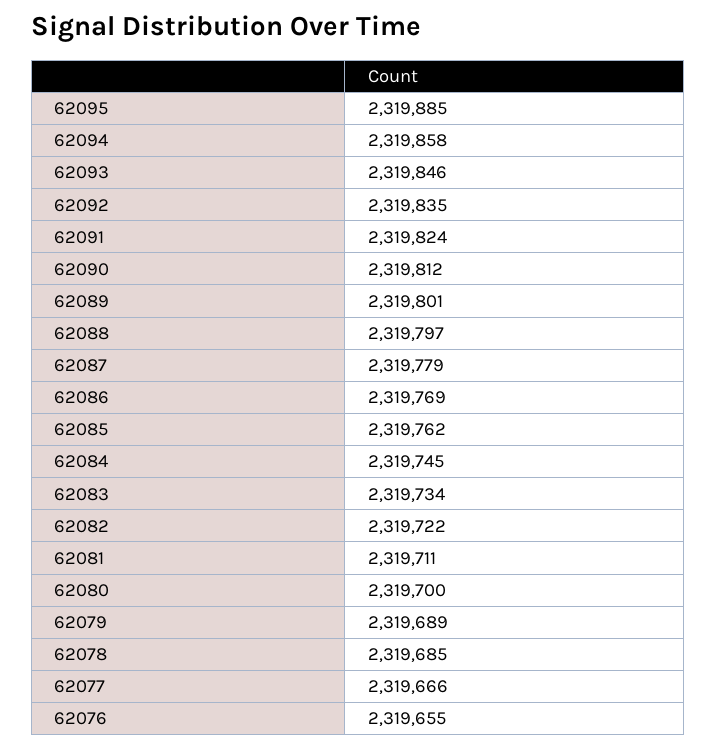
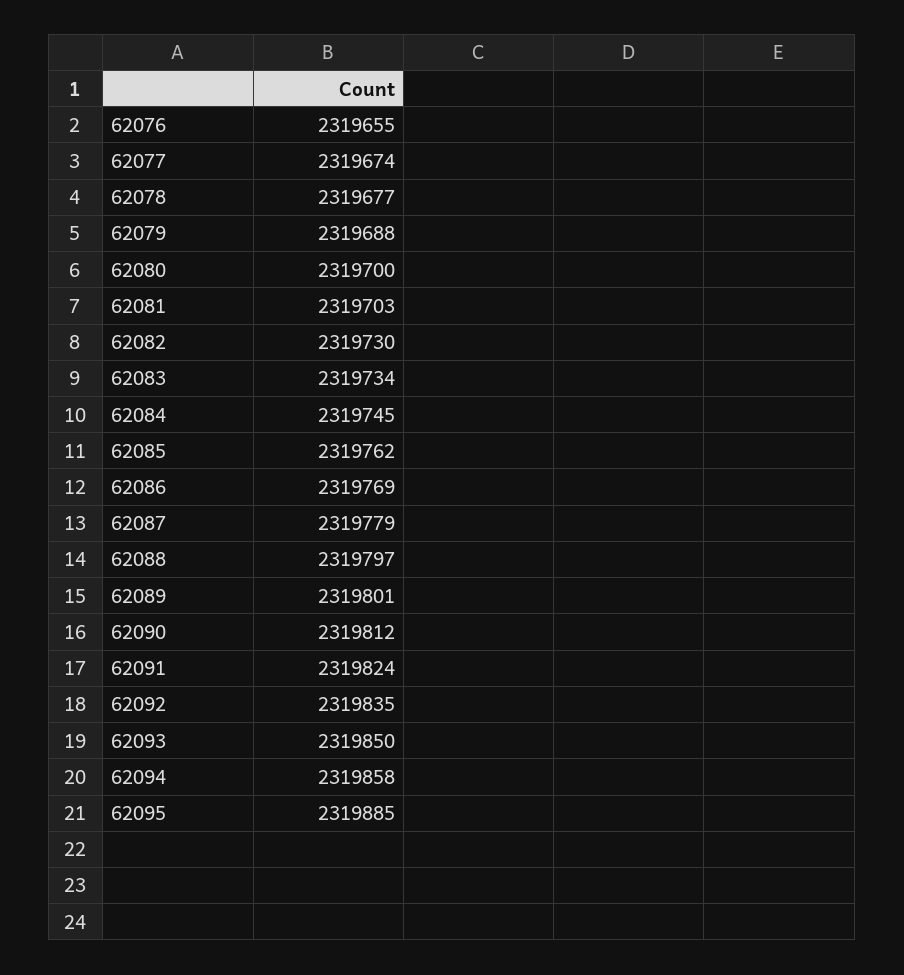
  {
    "62095": 2319885,
    "62094": 2319858,
-   "62093": 2319846,
+   "62093": 2319850,
    "62092": 2319835,
    "62091": 2319824,
    "62090": 2319812,
    "62089": 2319801,
    "62088": 2319797,
    "62087": 2319779,
    "62086": 2319769,
    "62085": 2319762,
    "62084": 2319745,
    "62083": 2319734,
-   "62082": 2319722,
+   "62082": 2319730,
-   "62081": 2319711,
+   "62081": 2319703,
    "62080": 2319700,
-   "62079": 2319689,
+   "62079": 2319688,
-   "62078": 2319685,
+   "62078": 2319677,
-   "62077": 2319666,
+   "62077": 2319674,
    "62076": 2319655
  }

